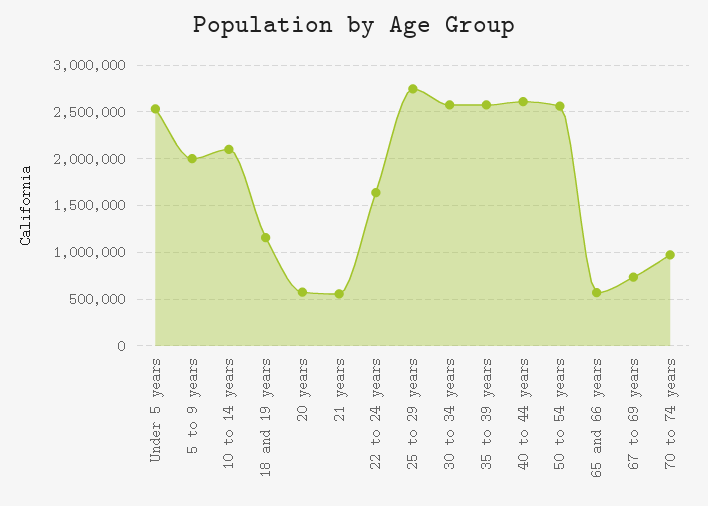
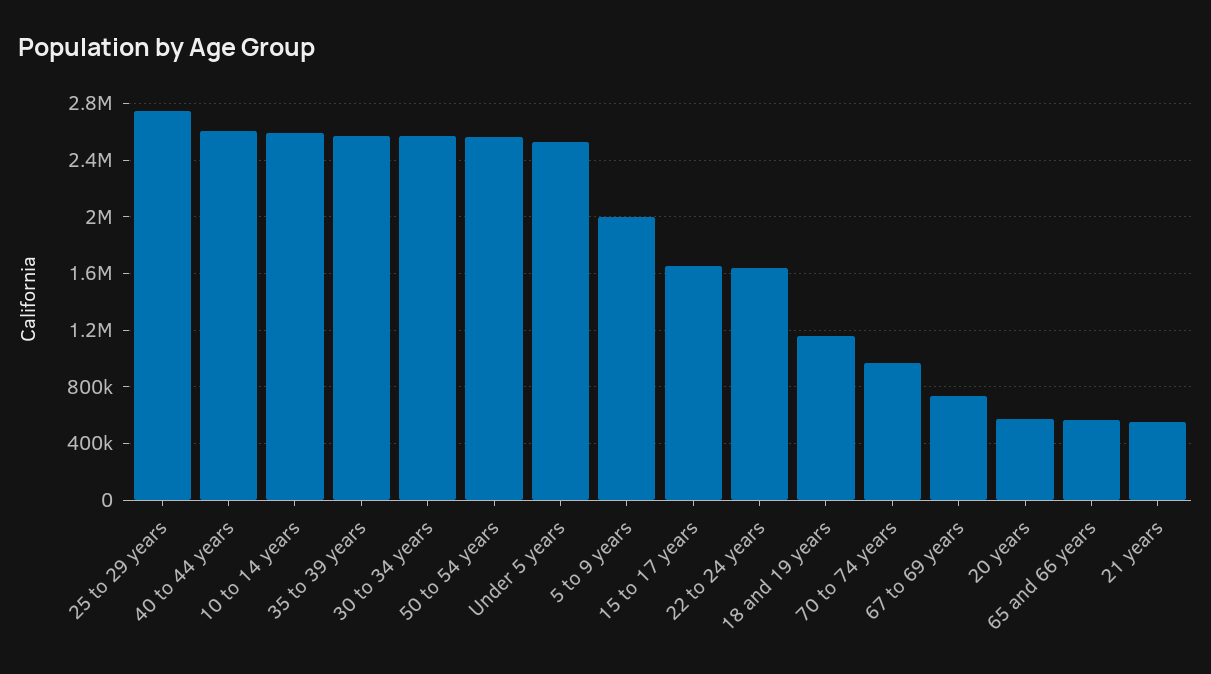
  {
    "Under 5 years": 2550000,
    "5 to 9 years": 2000000,
-   "10 to 14 years": 2100000,
+   "10 to 14 years": 2600000,
    "18 and 19 years": 1150000,
    "20 years": 550000,
    "21 years": 550000,
    "22 to 24 years": 1650000,
    "25 to 29 years": 2750000,
    "30 to 34 years": 2550000,
    "35 to 39 years": 2550000,
    "40 to 44 years": 2600000,
    "50 to 54 years": 2550000,
    "65 and 66 years": 550000,
    "67 to 69 years": 750000,
-   "70 to 74 years": 950000
+   "70 to 74 years": 950000,
+   "15 to 17 years": 1650000
  }

